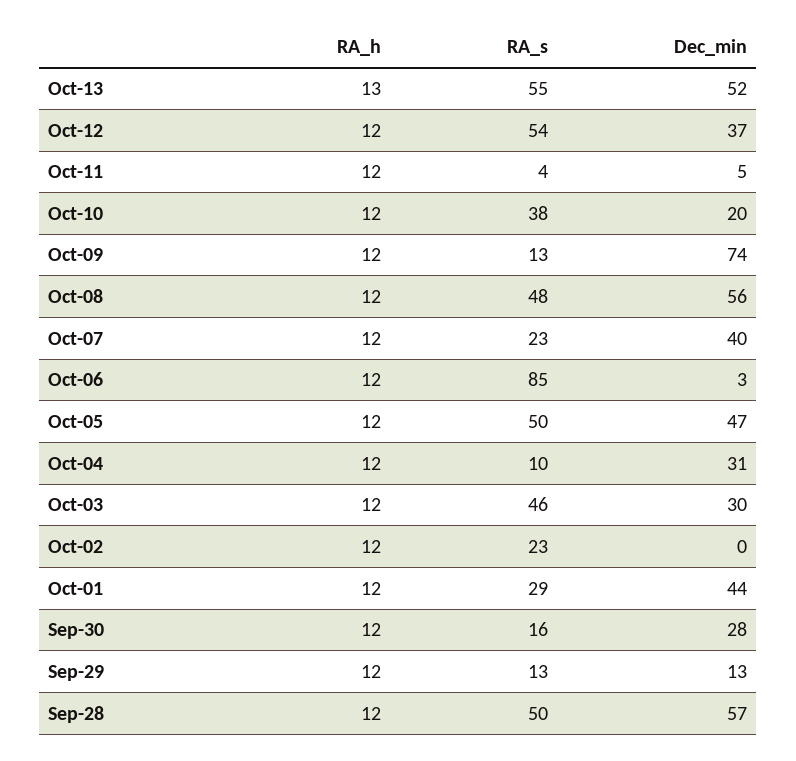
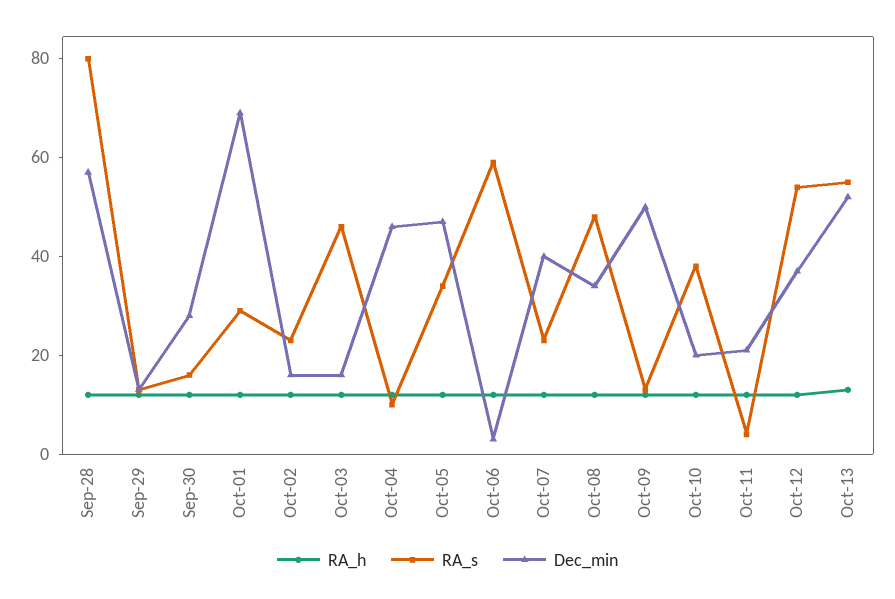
  {
    "RA_h": {
      "Oct-13": 13,
      "Oct-12": 12,
      "Oct-11": 12,
      "Oct-10": 12,
      "Oct-09": 12,
      "Oct-08": 12,
      "Oct-07": 12,
      "Oct-06": 12,
      "Oct-05": 12,
      "Oct-04": 12,
      "Oct-03": 12,
      "Oct-02": 12,
      "Oct-01": 12,
      "Sep-30": 12,
      "Sep-29": 12,
      "Sep-28": 12
    },
    "RA_s": {
      "Oct-13": 55,
      "Oct-12": 54,
      "Oct-11": 4,
      "Oct-10": 38,
      "Oct-09": 13,
      "Oct-08": 48,
      "Oct-07": 23,
-     "Oct-06": 85,
+     "Oct-06": 60,
-     "Oct-05": 50,
+     "Oct-05": 35,
      "Oct-04": 10,
      "Oct-03": 46,
      "Oct-02": 23,
      "Oct-01": 29,
      "Sep-30": 16,
      "Sep-29": 13,
-     "Sep-28": 50
+     "Sep-28": 80
    },
    "Dec_min": {
      "Oct-13": 52,
      "Oct-12": 37,
-     "Oct-11": 5,
+     "Oct-11": 20,
      "Oct-10": 20,
-     "Oct-09": 74,
+     "Oct-09": 50,
-     "Oct-08": 56,
+     "Oct-08": 35,
      "Oct-07": 40,
      "Oct-06": 3,
      "Oct-05": 47,
-     "Oct-04": 31,
+     "Oct-04": 45,
-     "Oct-03": 30,
+     "Oct-03": 15,
-     "Oct-02": 0,
+     "Oct-02": 15,
-     "Oct-01": 44,
+     "Oct-01": 70,
      "Sep-30": 28,
      "Sep-29": 13,
      "Sep-28": 57
    }
  }

